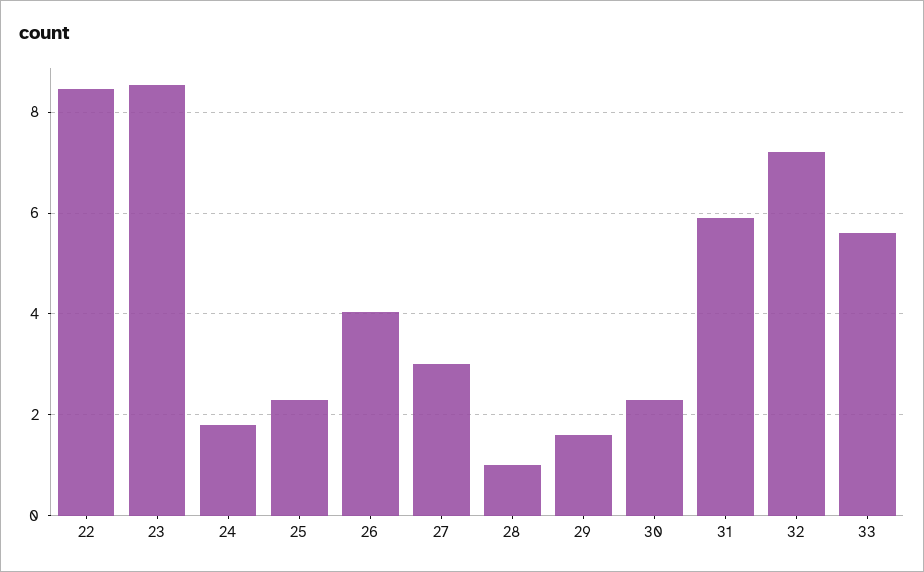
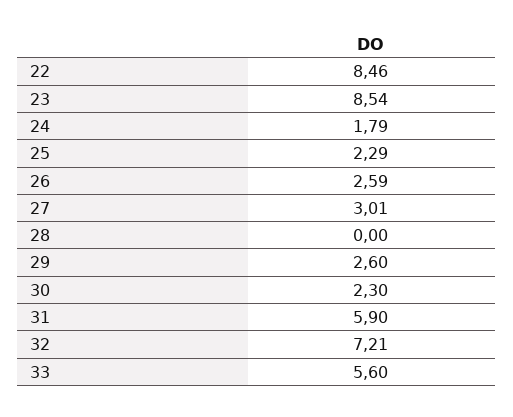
  {
    "22": 8.46,
    "23": 8.54,
    "24": 1.79,
    "25": 2.29,
-   "26": 4,
+   "26": 2.59,
    "27": 3.01,
-   "28": 1,
+   "28": 0,
-   "29": 1.6,
+   "29": 2.6,
    "30": 2.3,
    "31": 5.9,
    "32": 7.21,
    "33": 5.6
  }

